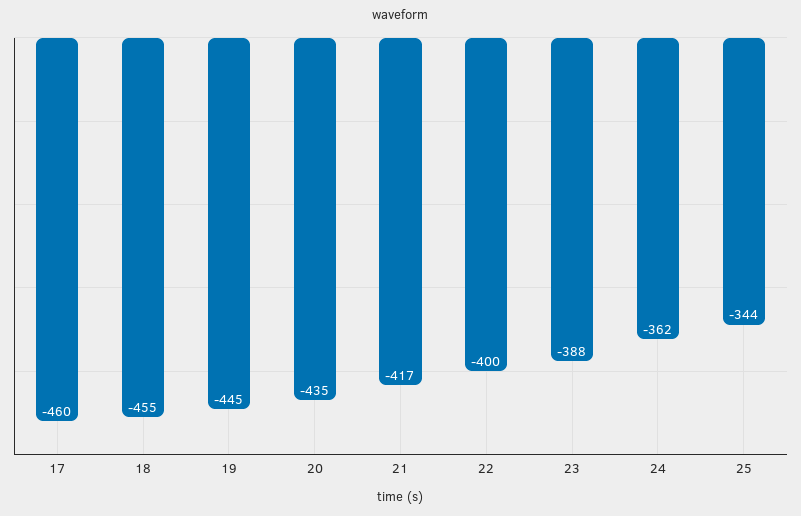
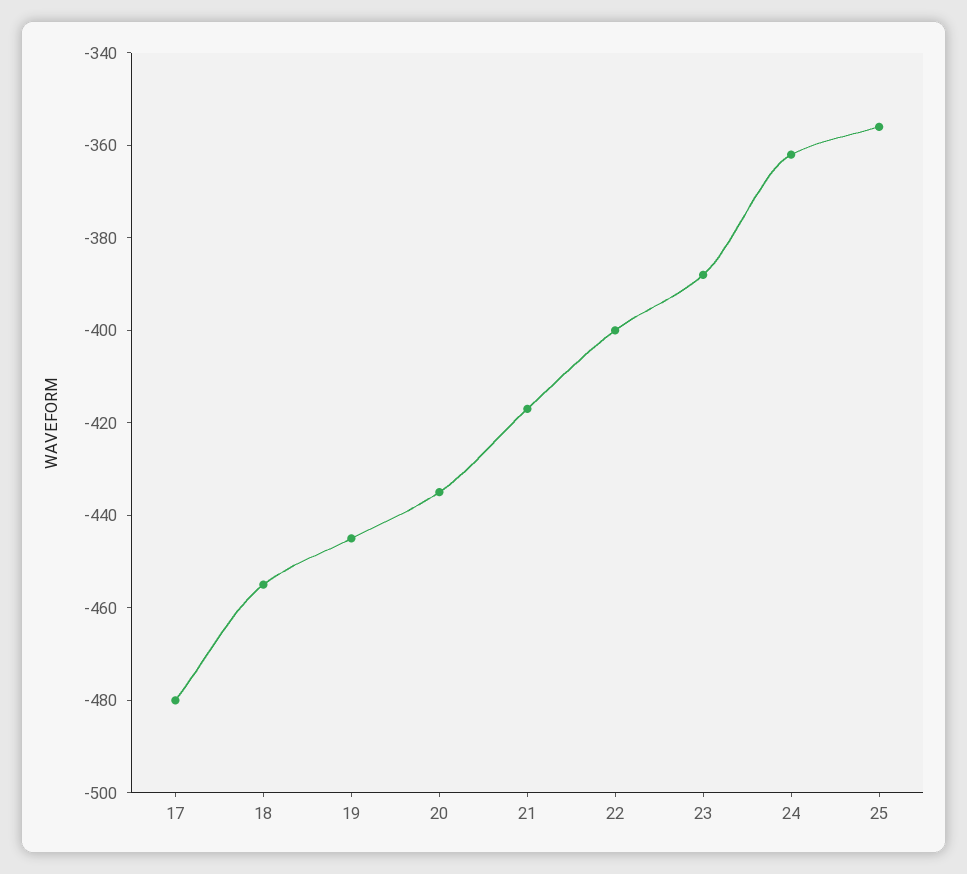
  {
-   "17": -460,
+   "17": -480,
    "18": -455,
    "19": -445,
    "20": -435,
    "21": -417,
    "22": -400,
    "23": -388,
    "24": -362,
-   "25": -344
+   "25": -355
  }

